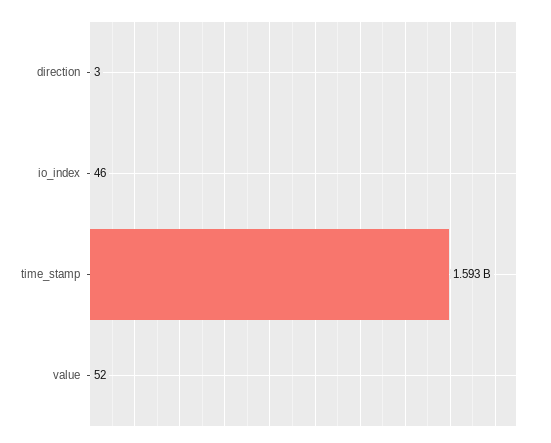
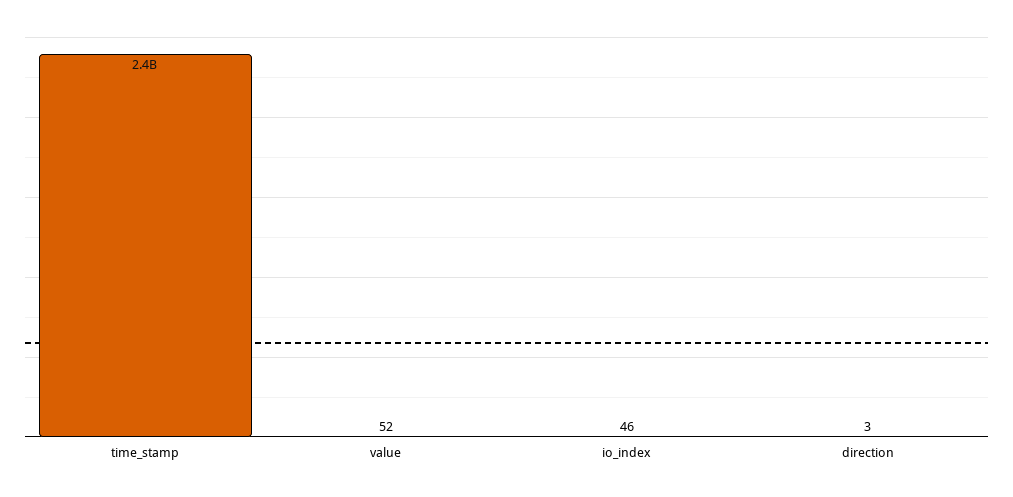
  {
    "direction": 3,
    "io_index": 46,
-   "time_stamp": 1593000000,
+   "time_stamp": 2400000000,
    "value": 52
  }

